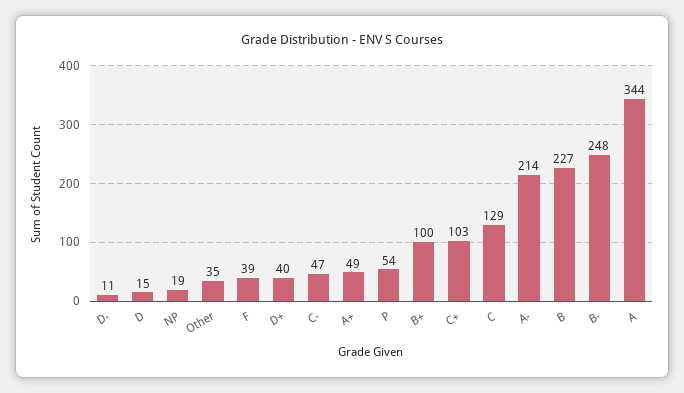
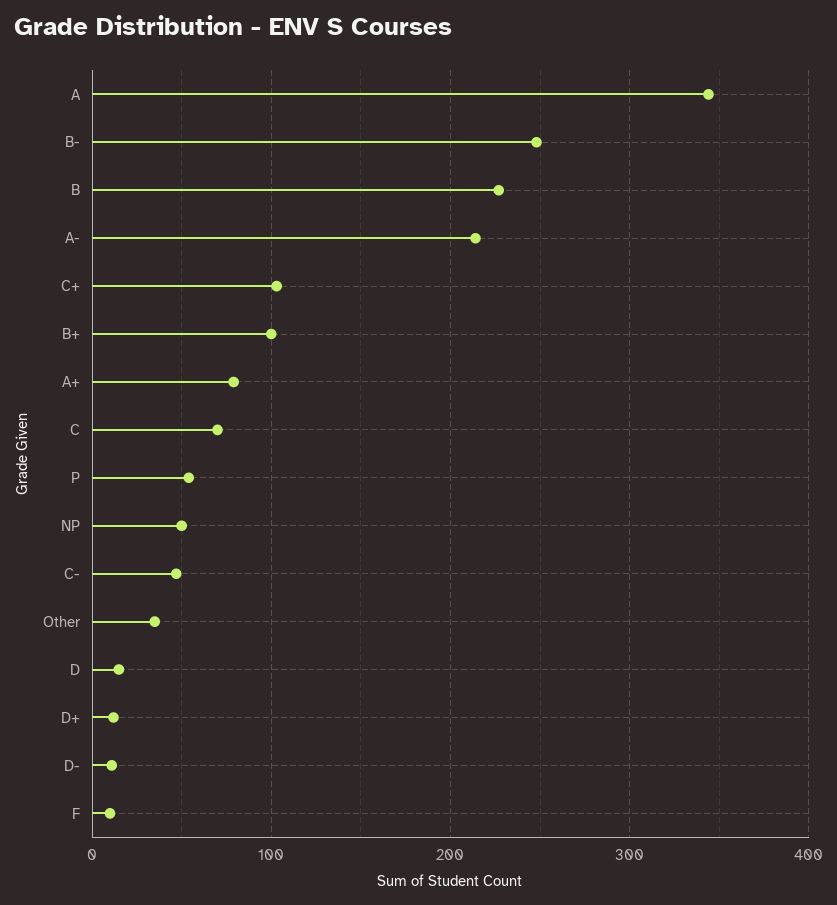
  {
    "D-": 11,
    "D": 15,
-   "NP": 19,
+   "NP": 50,
    "Other": 35,
-   "F": 39,
+   "F": 10,
-   "D+": 40,
+   "D+": 10,
    "C-": 47,
-   "A+": 49,
+   "A+": 80,
    "P": 54,
    "B+": 100,
    "C+": 103,
-   "C": 129,
+   "C": 70,
    "A-": 214,
    "B": 227,
    "B-": 248,
    "A": 344
  }

